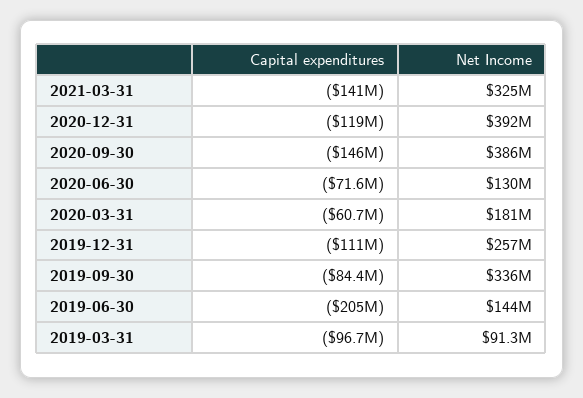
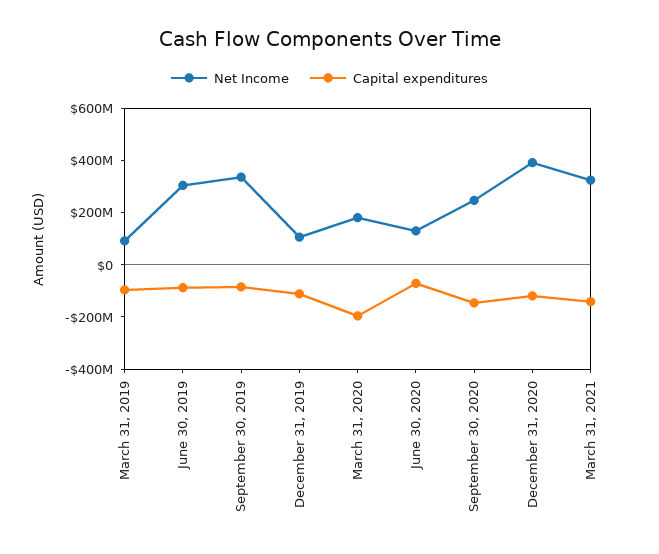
  {
    "Capital expenditures": {
      "2021-03-31": -141000000,
      "2020-12-31": -119000000,
      "2020-09-30": -146000000,
      "2020-06-30": -71600000,
-     "2020-03-31": -60700000,
+     "2020-03-31": -200000000,
      "2019-12-31": -111000000,
      "2019-09-30": -84400000,
-     "2019-06-30": -205000000,
+     "2019-06-30": -100000000,
      "2019-03-31": -96700000
    },
    "Net Income": {
      "2021-03-31": 325000000,
      "2020-12-31": 392000000,
-     "2020-09-30": 386000000,
+     "2020-09-30": 250000000,
      "2020-06-30": 130000000,
      "2020-03-31": 181000000,
-     "2019-12-31": 257000000,
+     "2019-12-31": 100000000,
      "2019-09-30": 336000000,
-     "2019-06-30": 144000000,
+     "2019-06-30": 300000000,
      "2019-03-31": 91300000
    }
  }

